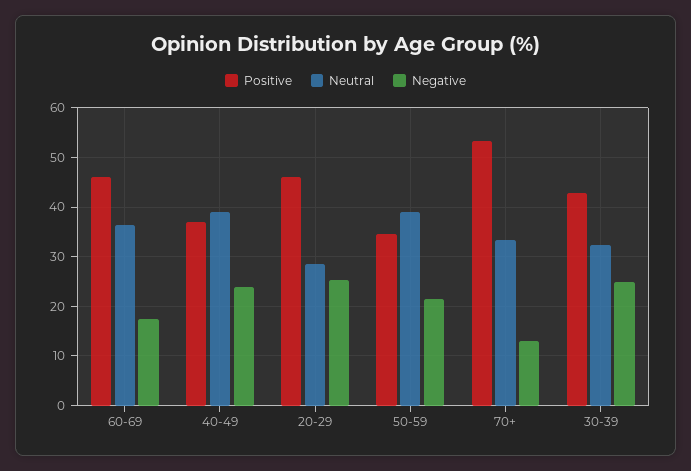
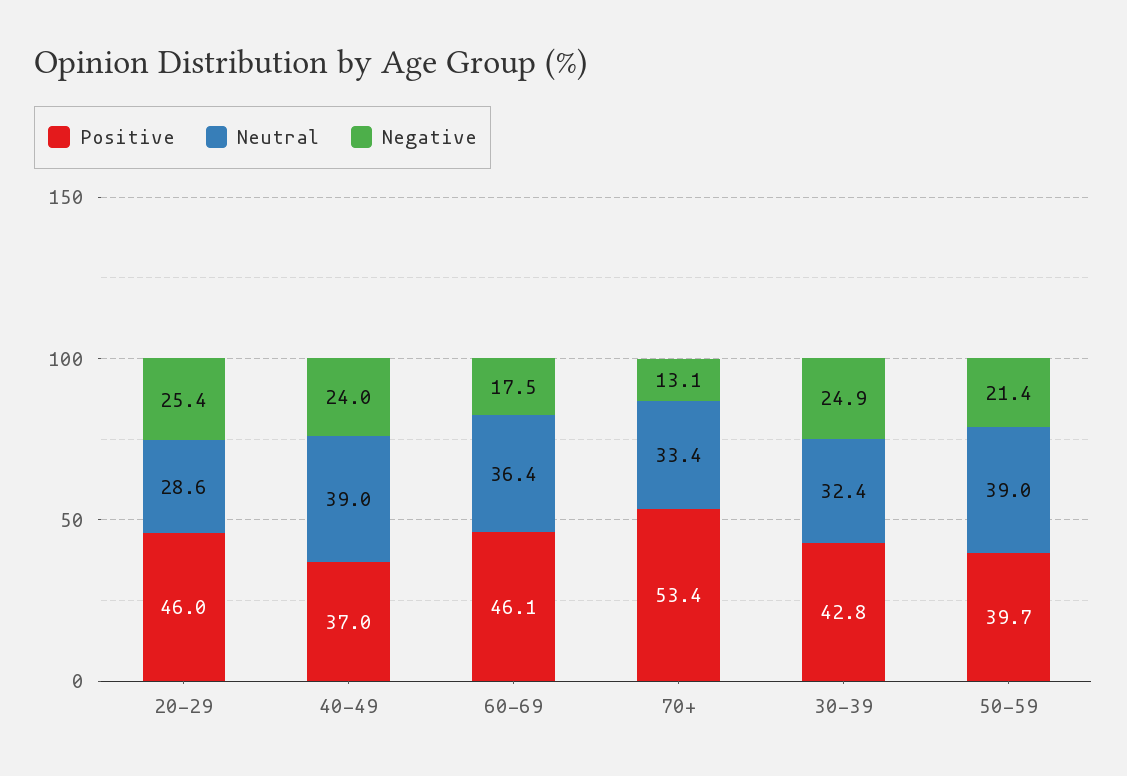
  {
    "Positive": {
      "60-69": 46.1,
      "40-49": 37,
      "20-29": 46,
-     "50-59": 34,
+     "50-59": 39.7,
      "70+": 53.4,
      "30-39": 42.8
    },
    "Neutral": {
      "60-69": 36.4,
      "40-49": 39,
      "20-29": 28.6,
      "50-59": 39,
      "70+": 33.4,
      "30-39": 32.4
    },
    "Negative": {
      "60-69": 17.5,
      "40-49": 24,
      "20-29": 25.4,
      "50-59": 21.4,
      "70+": 13.1,
      "30-39": 24.9
    }
  }

